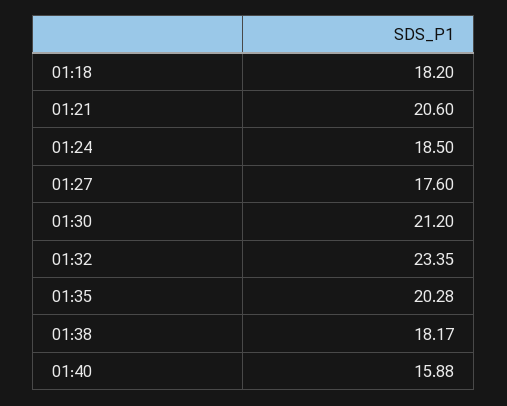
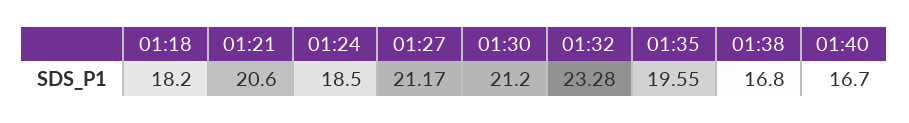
  {
    "01:18": 18.2,
    "01:21": 20.6,
    "01:24": 18.5,
-   "01:27": 17.6,
+   "01:27": 21.17,
    "01:30": 21.2,
-   "01:32": 23.35,
+   "01:32": 23.28,
-   "01:35": 20.28,
+   "01:35": 19.55,
-   "01:38": 18.17,
+   "01:38": 16.8,
-   "01:40": 15.88
+   "01:40": 16.7
  }

